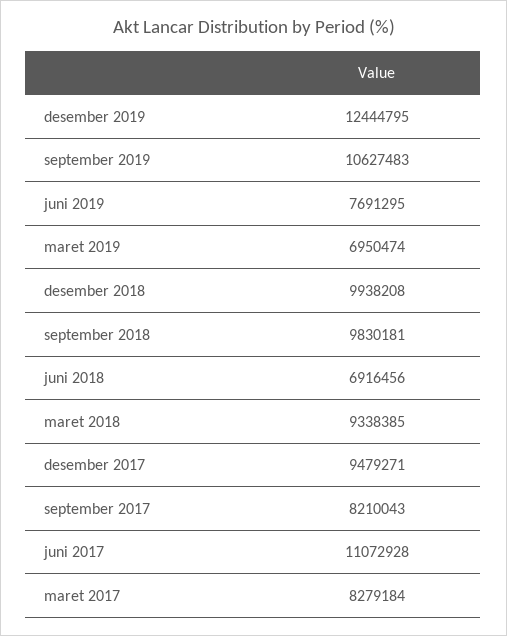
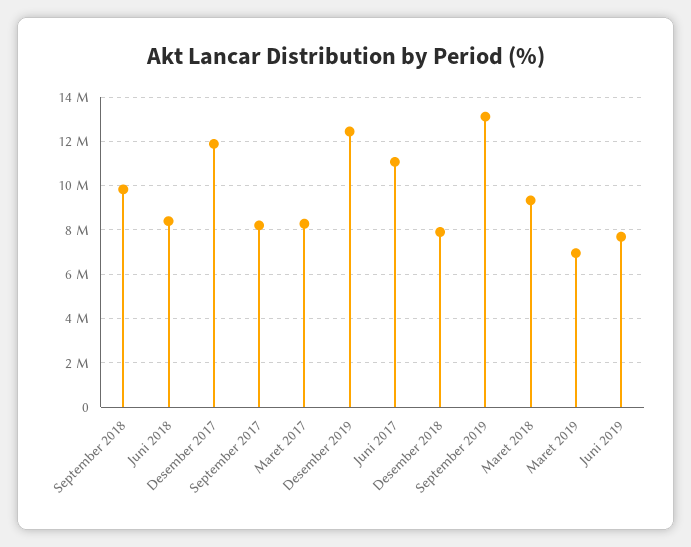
  {
    "desember 2019": 12444795,
-   "september 2019": 10627483,
+   "september 2019": 13000000,
    "juni 2019": 7691295,
    "maret 2019": 6950474,
-   "desember 2018": 9938208,
+   "desember 2018": 8000000,
    "september 2018": 9830181,
-   "juni 2018": 6916456,
+   "juni 2018": 8500000,
    "maret 2018": 9338385,
-   "desember 2017": 9479271,
+   "desember 2017": 12000000,
    "september 2017": 8210043,
    "juni 2017": 11072928,
    "maret 2017": 8279184
  }

